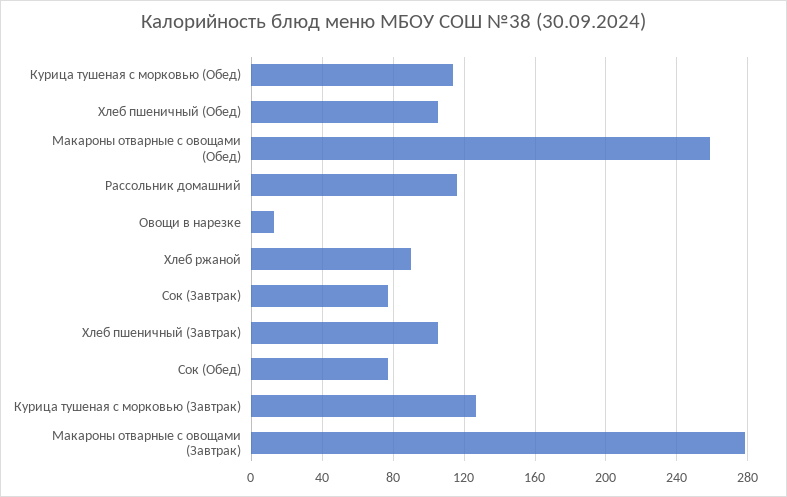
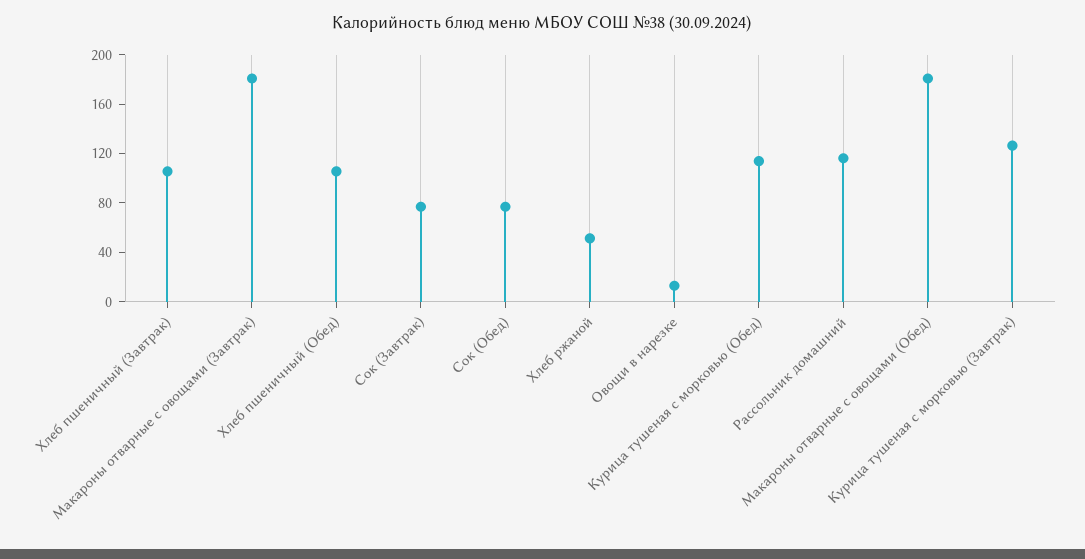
  {
    "Курица тушеная с морковью (Обед)": 115,
    "Хлеб пшеничный (Обед)": 105,
-   "Макароны отварные с овощами (Обед)": 260,
+   "Макароны отварные с овощами (Обед)": 180,
    "Рассольник домашний": 115,
    "Овощи в нарезке": 15,
-   "Хлеб ржаной": 90,
+   "Хлеб ржаной": 50,
    "Сок (Завтрак)": 75,
    "Хлеб пшеничный (Завтрак)": 105,
    "Сок (Обед)": 75,
    "Курица тушеная с морковью (Завтрак)": 125,
-   "Макароны отварные с овощами (Завтрак)": 280
+   "Макароны отварные с овощами (Завтрак)": 180
  }

